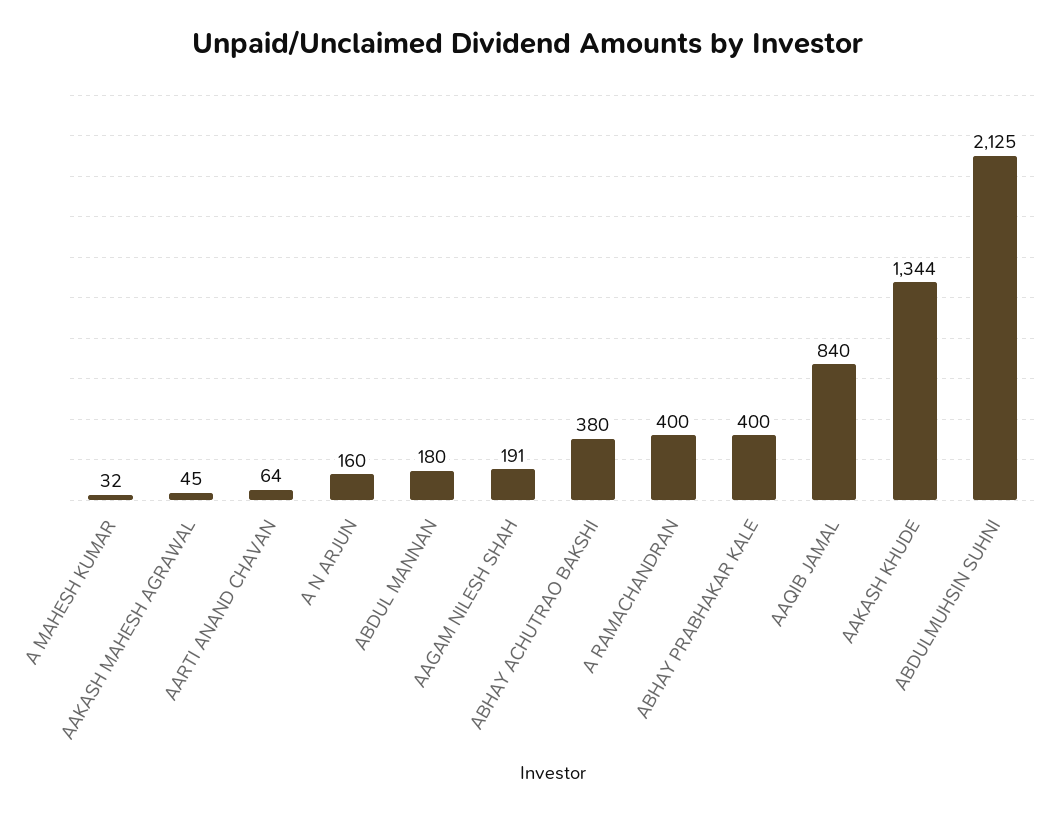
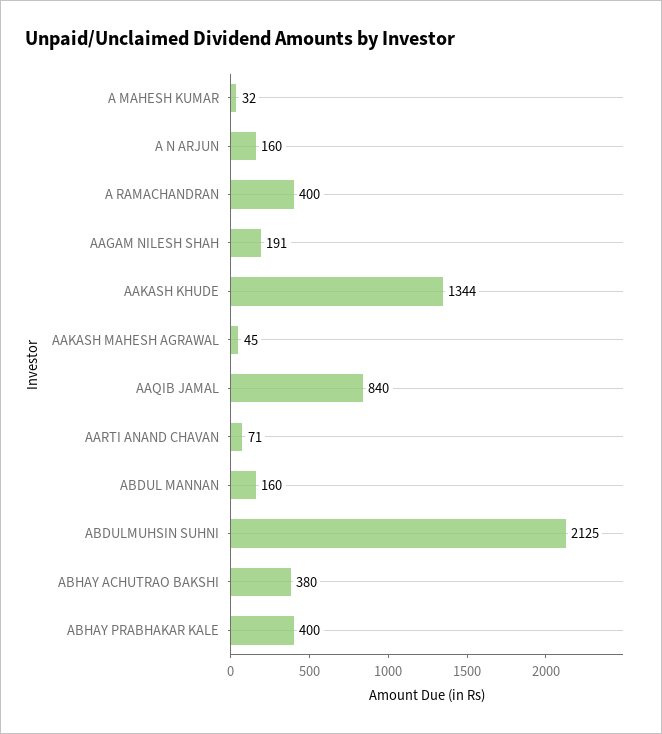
  {
    "A MAHESH KUMAR": 32,
    "AAKASH MAHESH AGRAWAL": 45,
-   "AARTI ANAND CHAVAN": 64,
+   "AARTI ANAND CHAVAN": 71,
    "A N ARJUN": 160,
-   "ABDUL MANNAN": 180,
+   "ABDUL MANNAN": 160,
    "AAGAM NILESH SHAH": 191,
    "ABHAY ACHUTRAO BAKSHI": 380,
    "A RAMACHANDRAN": 400,
    "ABHAY PRABHAKAR KALE": 400,
    "AAQIB JAMAL": 840,
    "AAKASH KHUDE": 1344,
    "ABDULMUHSIN SUHNI": 2125
  }

